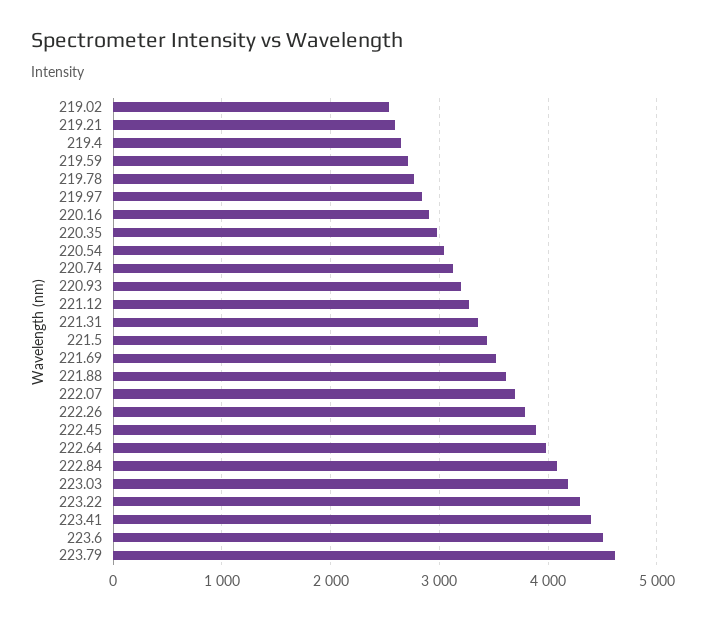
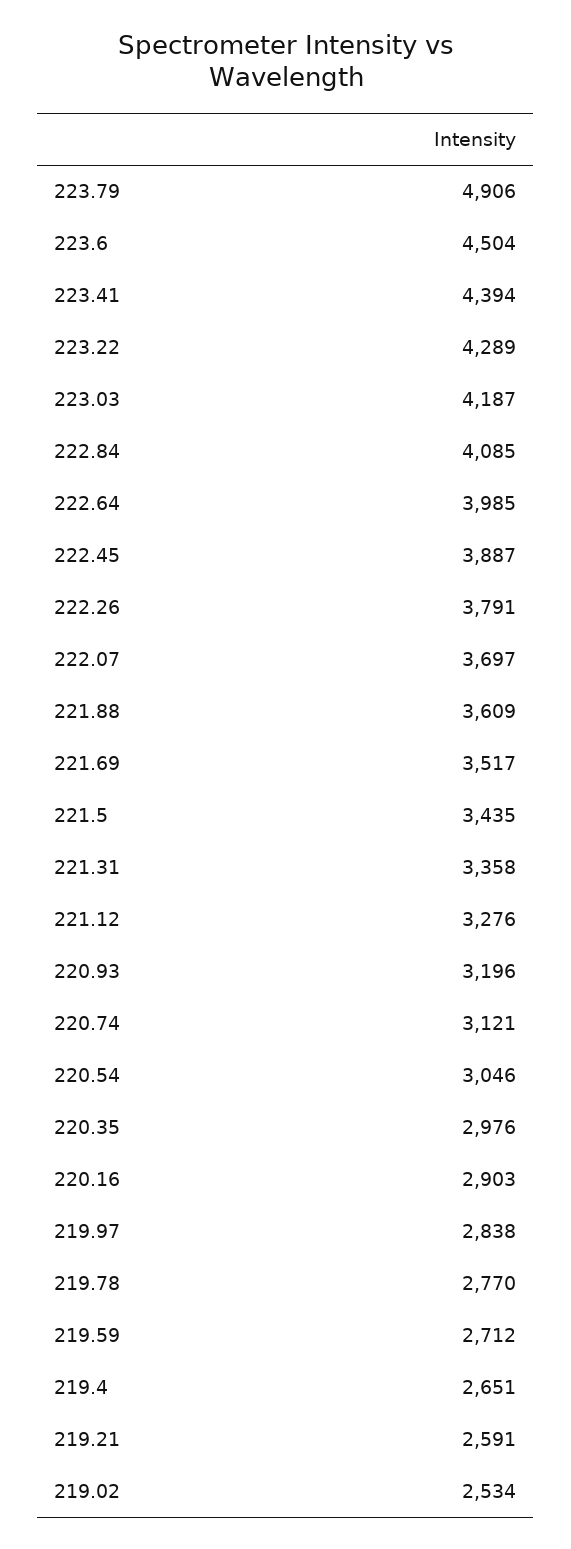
  {
    "219.02": 2534,
    "219.21": 2591,
    "219.4": 2651,
    "219.59": 2712,
    "219.78": 2770,
    "219.97": 2838,
    "220.16": 2903,
    "220.35": 2976,
    "220.54": 3046,
    "220.74": 3121,
    "220.93": 3196,
    "221.12": 3276,
    "221.31": 3358,
    "221.5": 3435,
    "221.69": 3517,
    "221.88": 3609,
    "222.07": 3697,
    "222.26": 3791,
    "222.45": 3887,
    "222.64": 3985,
    "222.84": 4085,
    "223.03": 4187,
    "223.22": 4289,
    "223.41": 4394,
    "223.6": 4504,
-   "223.79": 4600
+   "223.79": 4906
  }

